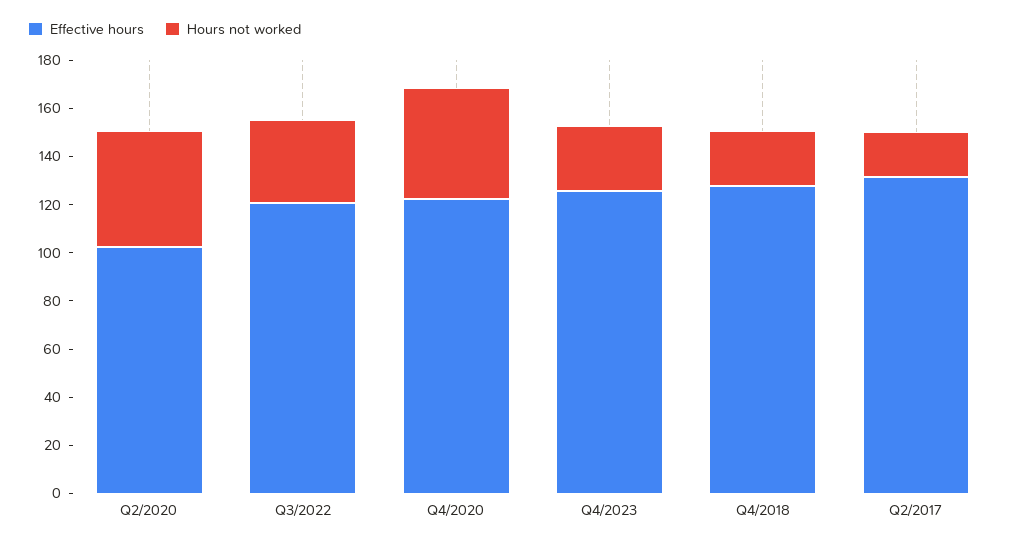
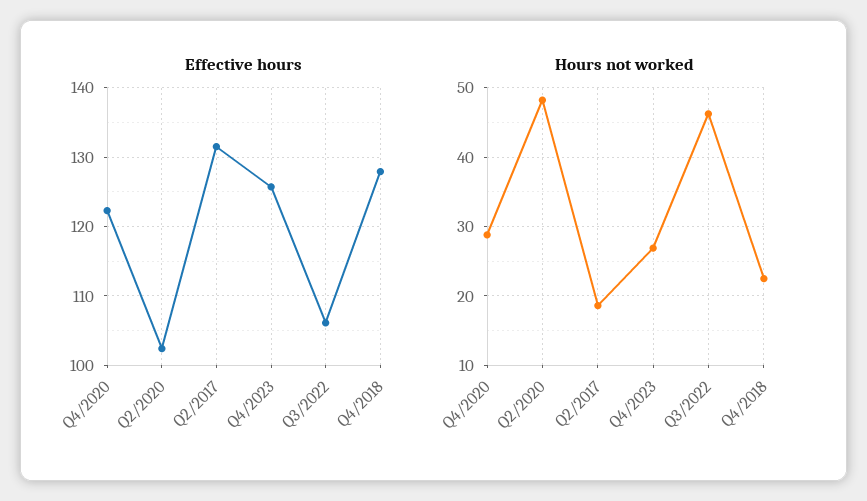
  {
    "Effective hours": {
      "Q2/2020": 102,
-     "Q3/2022": 120,
+     "Q3/2022": 106,
      "Q4/2020": 122,
      "Q4/2023": 126,
      "Q4/2018": 128,
      "Q2/2017": 132
    },
    "Hours not worked": {
      "Q2/2020": 48,
-     "Q3/2022": 35,
+     "Q3/2022": 46,
-     "Q4/2020": 45,
+     "Q4/2020": 29,
      "Q4/2023": 27,
      "Q4/2018": 23,
      "Q2/2017": 19
    }
  }

